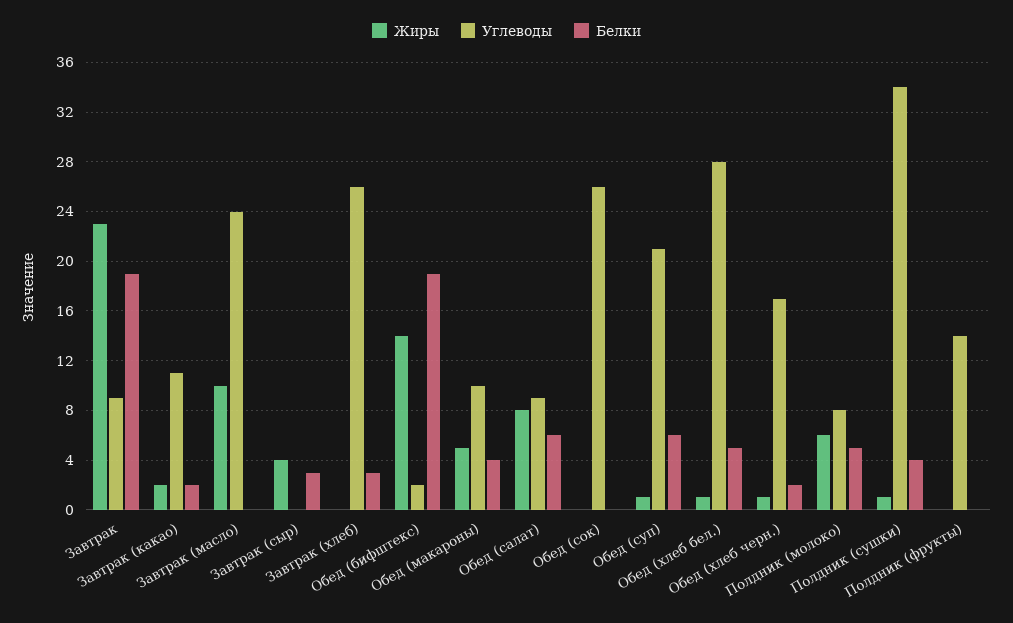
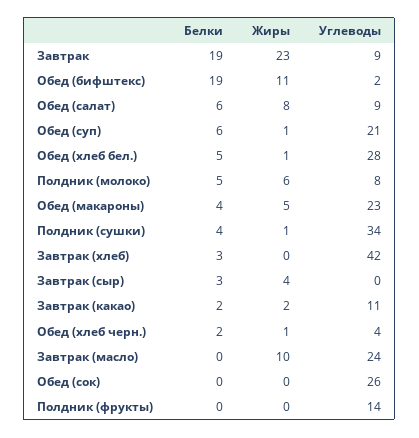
  {
    "Жиры": {
      "Завтрак": 23,
      "Завтрак (какао)": 2,
      "Завтрак (масло)": 10,
      "Завтрак (сыр)": 4,
      "Завтрак (хлеб)": 0,
-     "Обед (бифштекс)": 14,
+     "Обед (бифштекс)": 11,
      "Обед (макароны)": 5,
      "Обед (салат)": 8,
      "Обед (сок)": 0,
      "Обед (суп)": 1,
      "Обед (хлеб бел.)": 1,
      "Обед (хлеб черн.)": 1,
      "Полдник (молоко)": 6,
      "Полдник (сушки)": 1,
      "Полдник (фрукты)": 0
    },
    "Углеводы": {
      "Завтрак": 9,
      "Завтрак (какао)": 11,
      "Завтрак (масло)": 24,
      "Завтрак (сыр)": 0,
-     "Завтрак (хлеб)": 26,
+     "Завтрак (хлеб)": 42,
      "Обед (бифштекс)": 2,
-     "Обед (макароны)": 10,
+     "Обед (макароны)": 23,
      "Обед (салат)": 9,
      "Обед (сок)": 26,
      "Обед (суп)": 21,
      "Обед (хлеб бел.)": 28,
-     "Обед (хлеб черн.)": 17,
+     "Обед (хлеб черн.)": 4,
      "Полдник (молоко)": 8,
      "Полдник (сушки)": 34,
      "Полдник (фрукты)": 14
    },
    "Белки": {
      "Завтрак": 19,
      "Завтрак (какао)": 2,
      "Завтрак (масло)": 0,
      "Завтрак (сыр)": 3,
      "Завтрак (хлеб)": 3,
      "Обед (бифштекс)": 19,
      "Обед (макароны)": 4,
      "Обед (салат)": 6,
      "Обед (сок)": 0,
      "Обед (суп)": 6,
      "Обед (хлеб бел.)": 5,
      "Обед (хлеб черн.)": 2,
      "Полдник (молоко)": 5,
      "Полдник (сушки)": 4,
      "Полдник (фрукты)": 0
    }
  }

